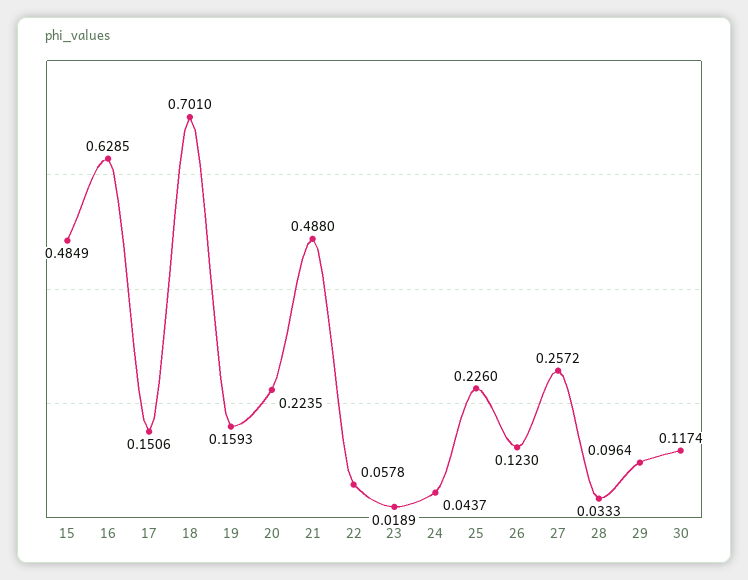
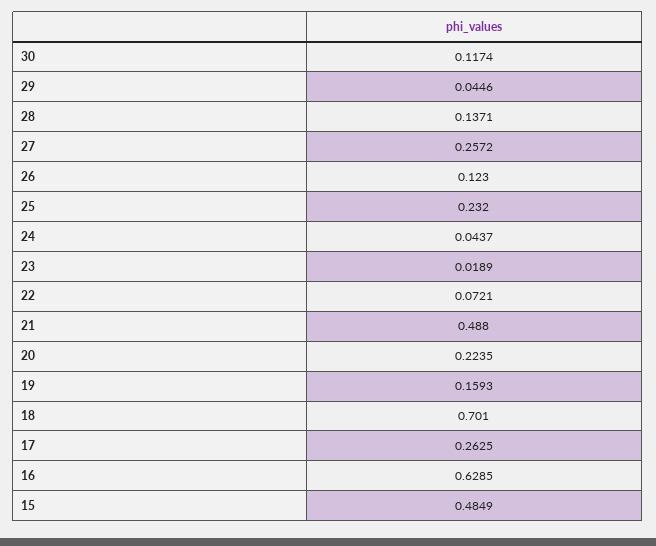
  {
    "15": 0.4849,
    "16": 0.6285,
-   "17": 0.1506,
+   "17": 0.2625,
    "18": 0.701,
    "19": 0.1593,
    "20": 0.2235,
    "21": 0.488,
-   "22": 0.0578,
+   "22": 0.0721,
    "23": 0.0189,
    "24": 0.0437,
-   "25": 0.226,
+   "25": 0.232,
    "26": 0.123,
    "27": 0.2572,
-   "28": 0.0333,
+   "28": 0.1371,
-   "29": 0.0964,
+   "29": 0.0446,
    "30": 0.1174
  }

